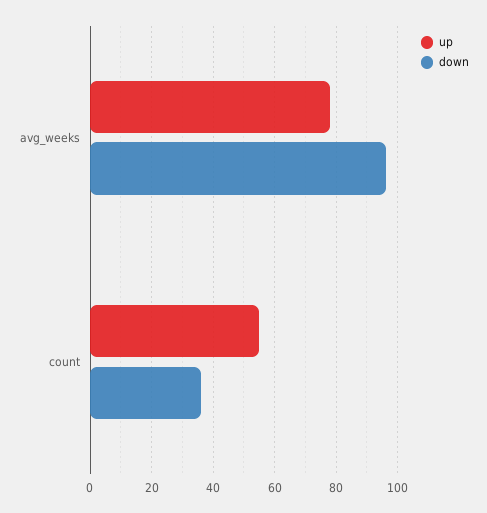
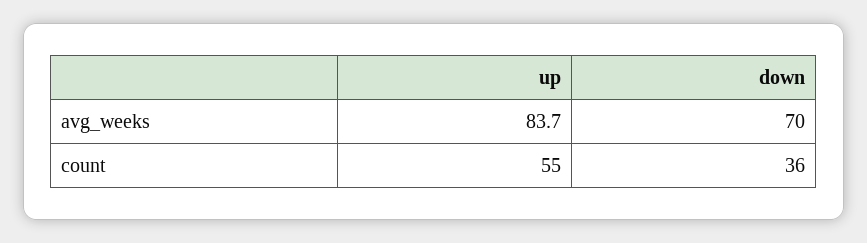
  {
    "up": {
-     "avg_weeks": 78,
+     "avg_weeks": 83.7,
      "count": 55
    },
    "down": {
-     "avg_weeks": 96,
+     "avg_weeks": 70,
      "count": 36
    }
  }

